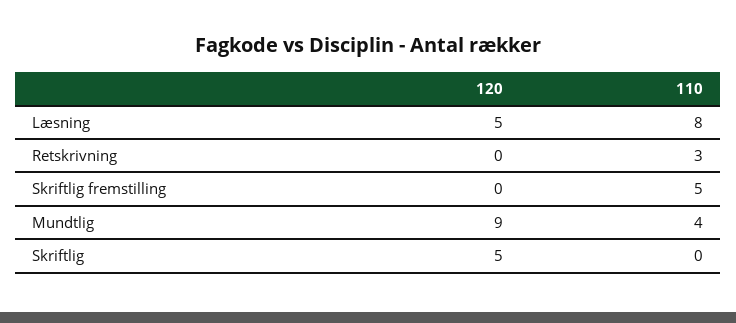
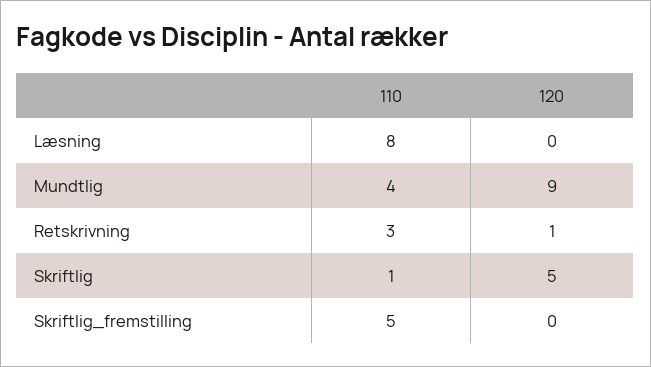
  {
    "120": {
-     "Læsning": 5,
+     "Læsning": 0,
-     "Retskrivning": 0,
+     "Retskrivning": 1,
      "Skriftlig fremstilling": 0,
      "Mundtlig": 9,
      "Skriftlig": 5
    },
    "110": {
      "Læsning": 8,
      "Retskrivning": 3,
      "Skriftlig fremstilling": 5,
      "Mundtlig": 4,
-     "Skriftlig": 0
+     "Skriftlig": 1
    }
  }

